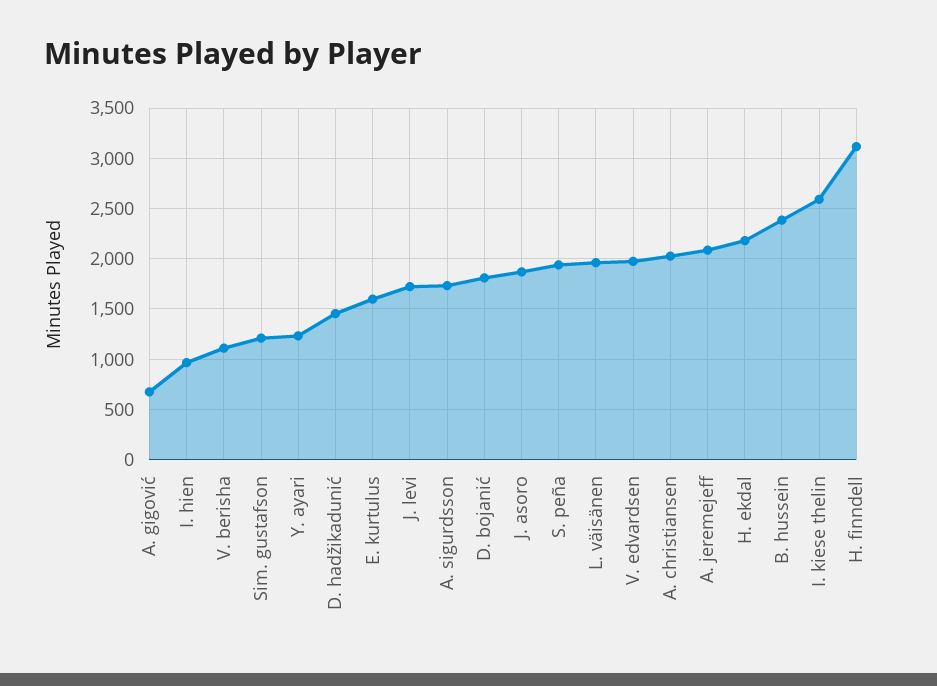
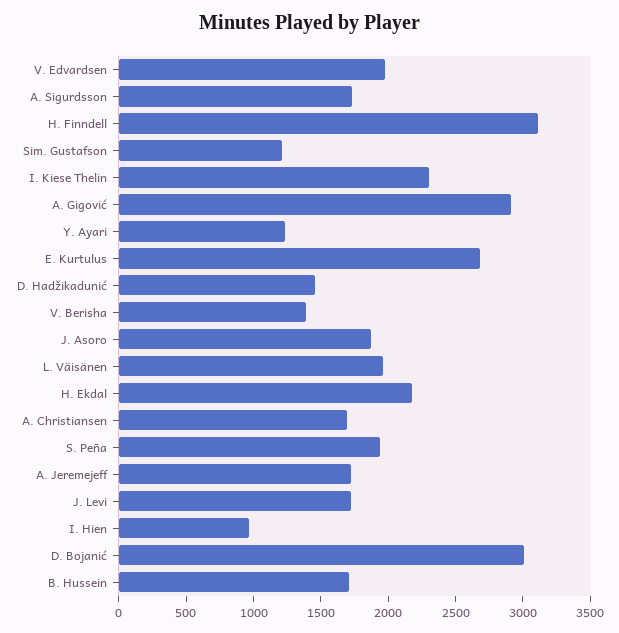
  {
-   "A. gigović": 700,
+   "A. gigović": 2900,
    "I. hien": 1000,
-   "V. berisha": 1100,
+   "V. berisha": 1400,
    "Sim. gustafson": 1200,
    "Y. ayari": 1200,
    "D. hadžikadunić": 1500,
-   "E. kurtulus": 1600,
+   "E. kurtulus": 2700,
    "J. levi": 1700,
    "A. sigurdsson": 1700,
-   "D. bojanić": 1800,
+   "D. bojanić": 3000,
    "J. asoro": 1900,
    "S. peña": 1900,
    "L. väisänen": 2000,
    "V. edvardsen": 2000,
-   "A. christiansen": 2000,
+   "A. christiansen": 1700,
-   "A. jeremejeff": 2100,
+   "A. jeremejeff": 1700,
    "H. ekdal": 2200,
-   "B. hussein": 2400,
+   "B. hussein": 1700,
-   "I. kiese thelin": 2600,
+   "I. kiese thelin": 2300,
    "H. finndell": 3100
  }

